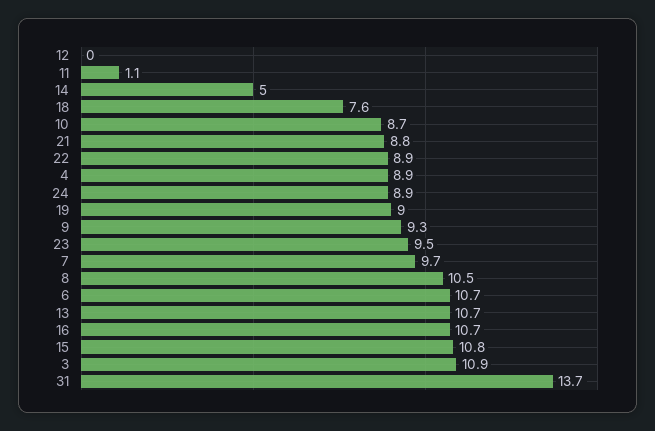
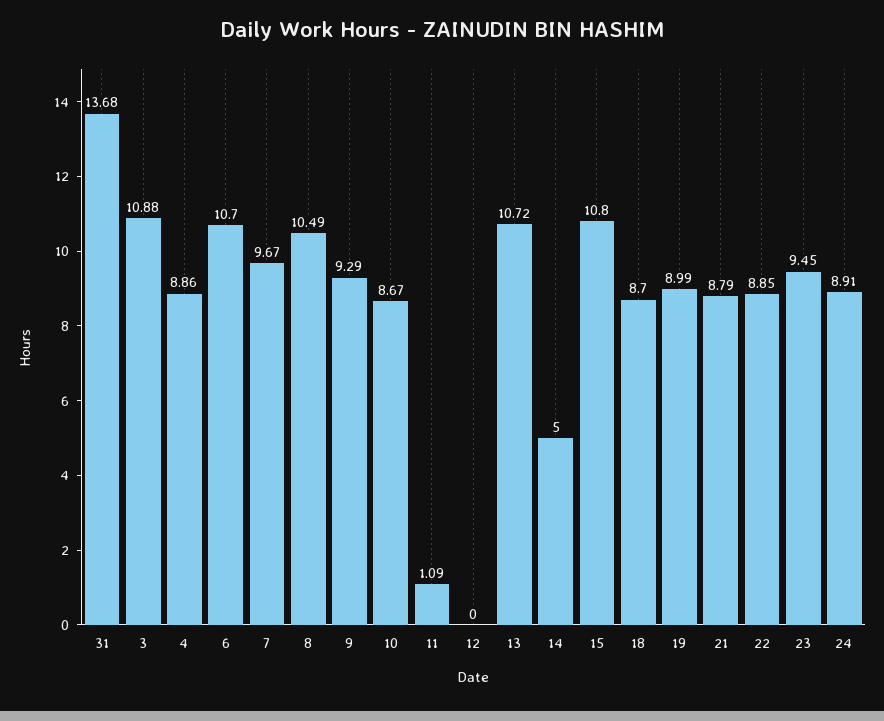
  {
    "12": 0,
    "11": 1.09,
    "14": 5,
-   "18": 7.6,
+   "18": 8.7,
    "10": 8.67,
    "21": 8.79,
    "22": 8.85,
    "4": 8.86,
    "24": 8.91,
    "19": 8.99,
    "9": 9.29,
    "23": 9.45,
    "7": 9.67,
    "8": 10.49,
    "6": 10.7,
    "13": 10.72,
-   "16": 10.7,
    "15": 10.8,
    "3": 10.88,
    "31": 13.68
  }

